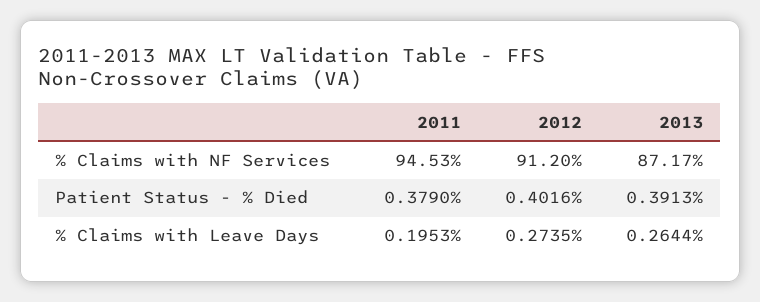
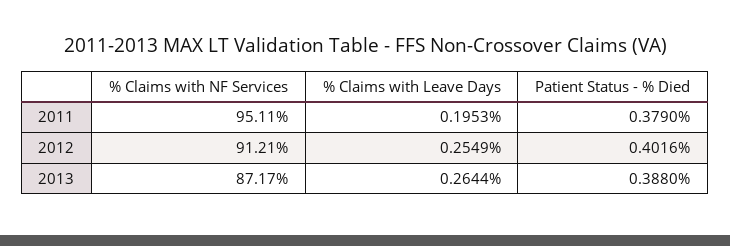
  {
    "2011": {
-     "% Claims with NF Services": 94.53,
+     "% Claims with NF Services": 95.11,
      "Patient Status - % Died": 0.379,
      "% Claims with Leave Days": 0.1953
    },
    "2012": {
-     "% Claims with NF Services": 91.2,
+     "% Claims with NF Services": 91.21,
      "Patient Status - % Died": 0.4016,
-     "% Claims with Leave Days": 0.2735
+     "% Claims with Leave Days": 0.2549
    },
    "2013": {
      "% Claims with NF Services": 87.17,
-     "Patient Status - % Died": 0.3913,
+     "Patient Status - % Died": 0.388,
      "% Claims with Leave Days": 0.2644
    }
  }

